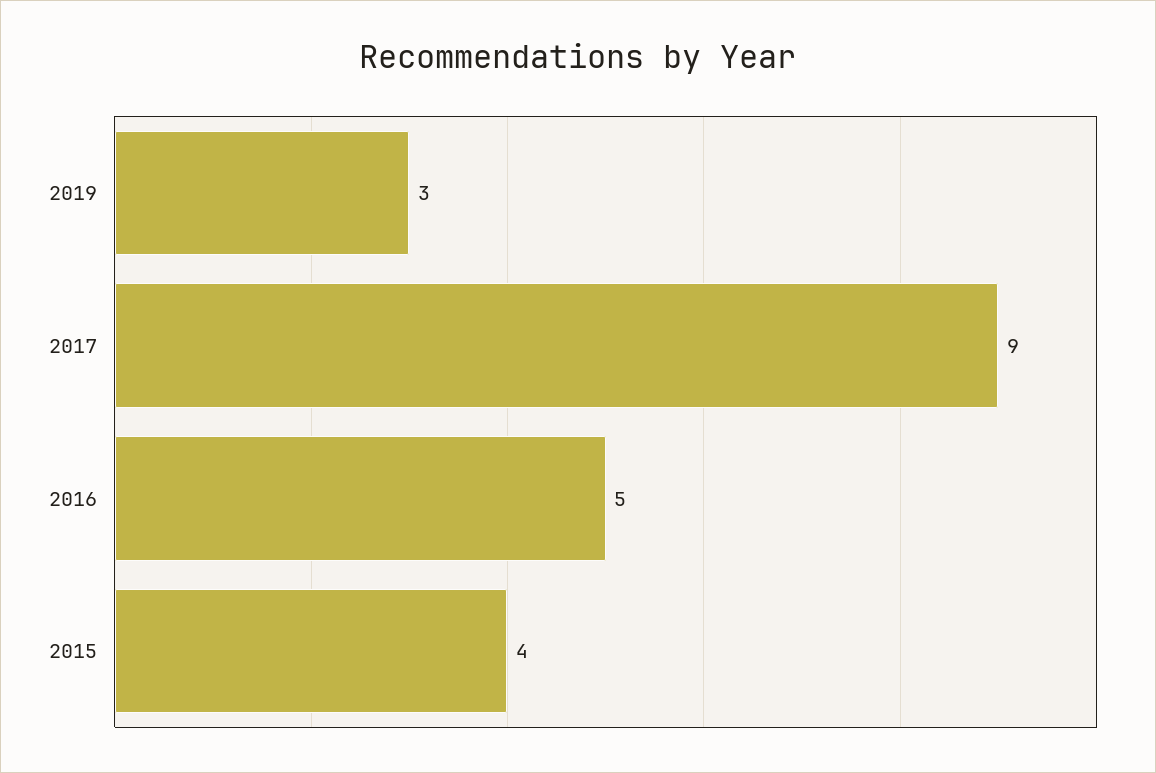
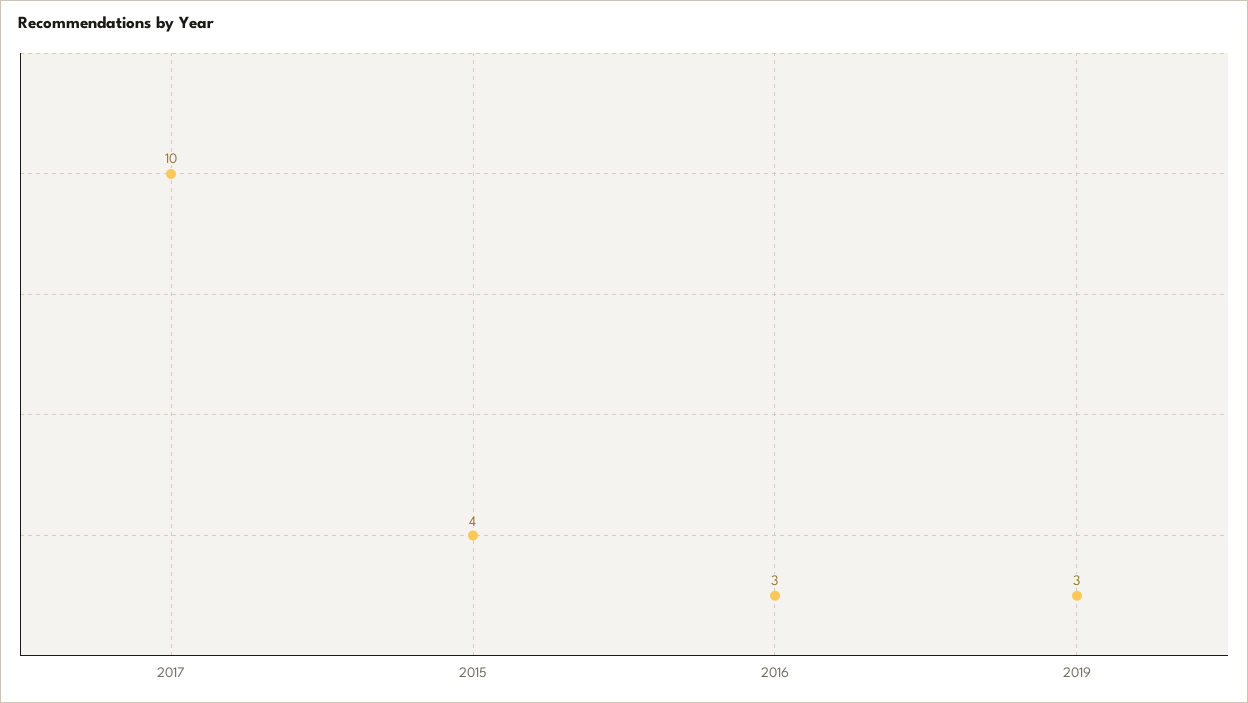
  {
    "2019": 3,
-   "2017": 9,
+   "2017": 10,
-   "2016": 5,
+   "2016": 3,
    "2015": 4
  }

